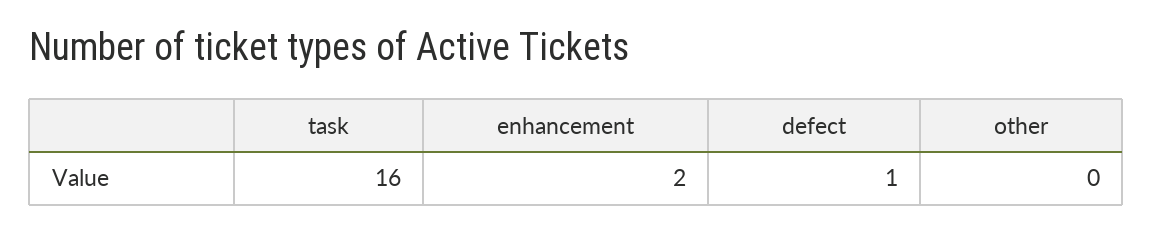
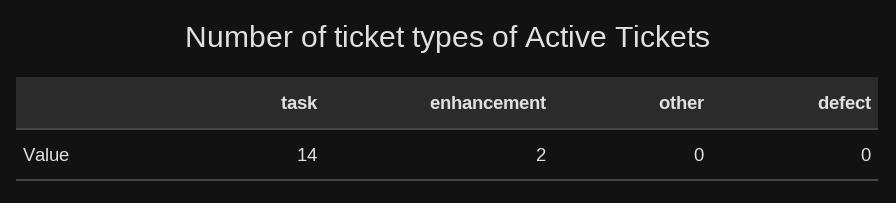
  {
-   "task": 16,
+   "task": 14,
    "enhancement": 2,
-   "defect": 1,
+   "defect": 0,
    "other": 0
  }

